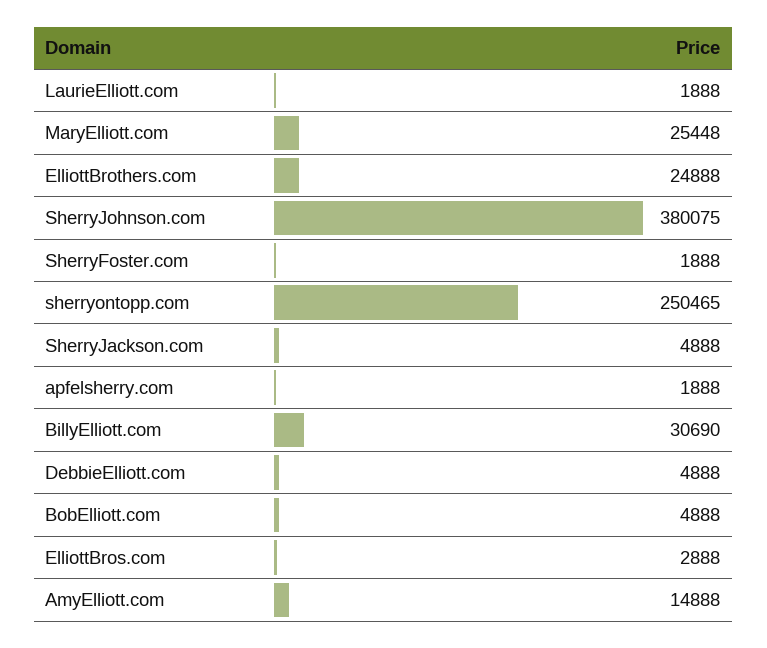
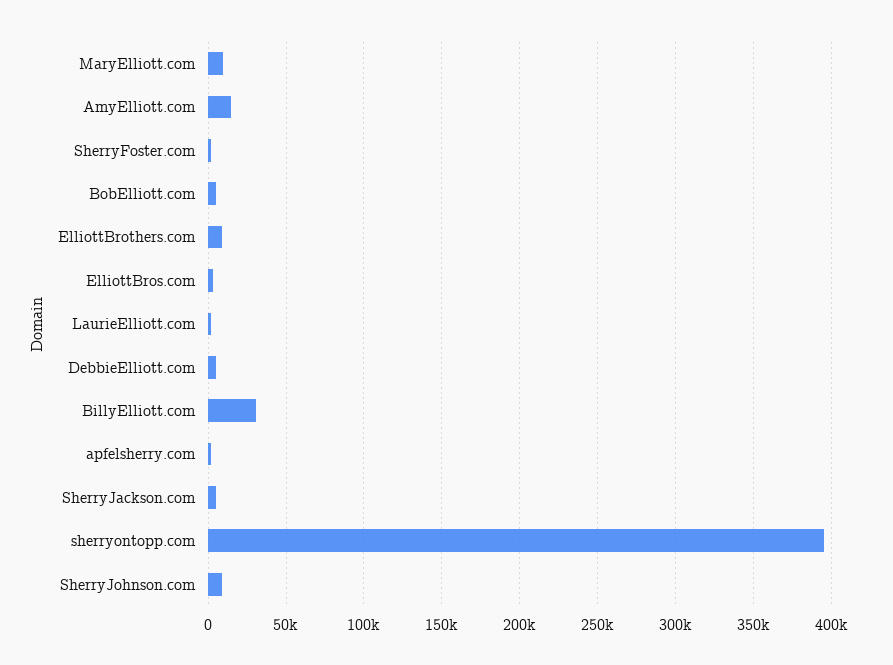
  {
    "LaurieElliott.com": 1888,
-   "MaryElliott.com": 25448,
+   "MaryElliott.com": 10000,
-   "ElliottBrothers.com": 24888,
+   "ElliottBrothers.com": 10000,
-   "SherryJohnson.com": 380075,
+   "SherryJohnson.com": 10000,
    "SherryFoster.com": 1888,
-   "sherryontopp.com": 250465,
+   "sherryontopp.com": 395000,
    "SherryJackson.com": 4888,
    "apfelsherry.com": 1888,
    "BillyElliott.com": 30690,
    "DebbieElliott.com": 4888,
    "BobElliott.com": 4888,
    "ElliottBros.com": 2888,
    "AmyElliott.com": 14888
  }

